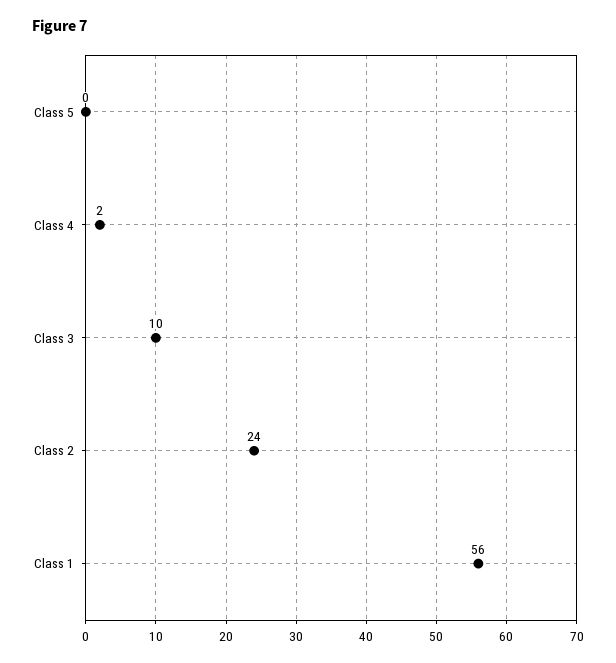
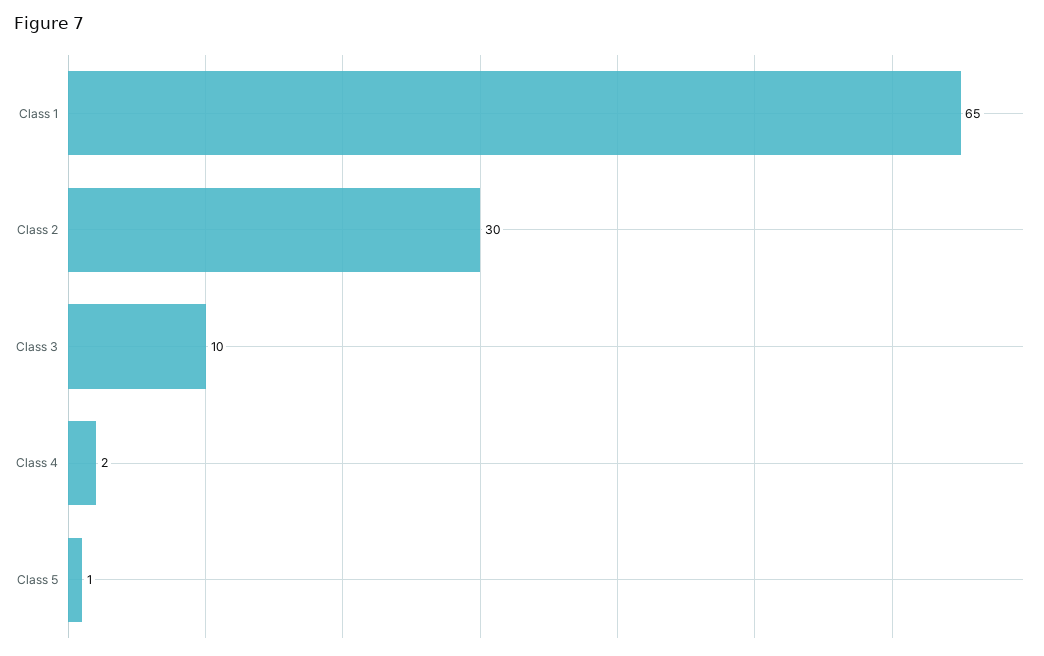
  {
-   "Class 5": 0,
+   "Class 5": 1,
    "Class 4": 2,
    "Class 3": 10,
-   "Class 2": 24,
+   "Class 2": 30,
-   "Class 1": 56
+   "Class 1": 65
  }

